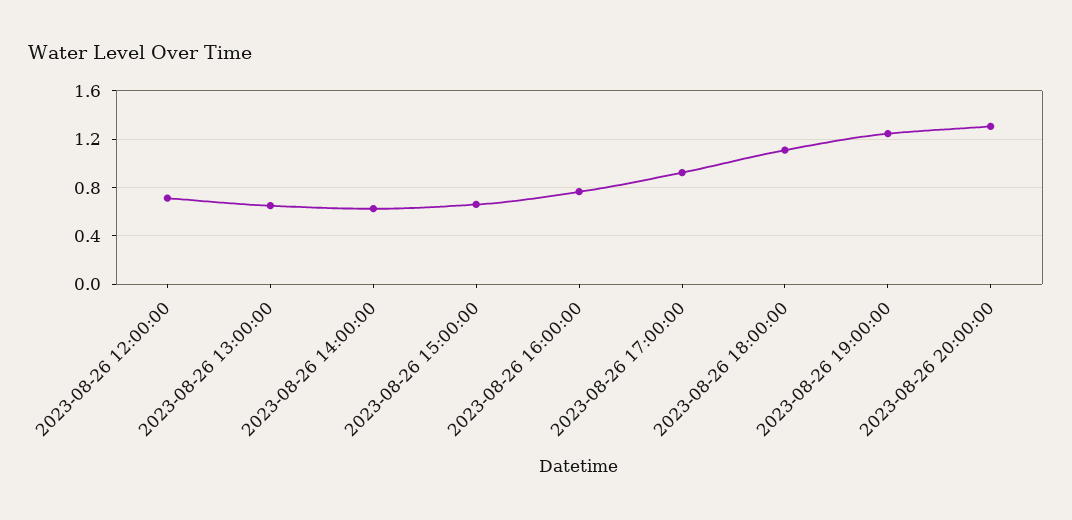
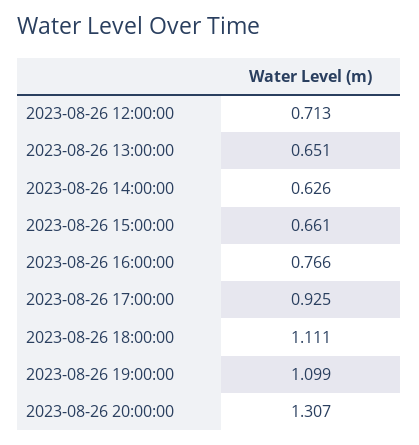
  {
    "2023-08-26 12:00:00": 0.713,
    "2023-08-26 13:00:00": 0.651,
    "2023-08-26 14:00:00": 0.626,
    "2023-08-26 15:00:00": 0.661,
    "2023-08-26 16:00:00": 0.766,
    "2023-08-26 17:00:00": 0.925,
    "2023-08-26 18:00:00": 1.111,
-   "2023-08-26 19:00:00": 1.25,
+   "2023-08-26 19:00:00": 1.099,
    "2023-08-26 20:00:00": 1.307
  }

